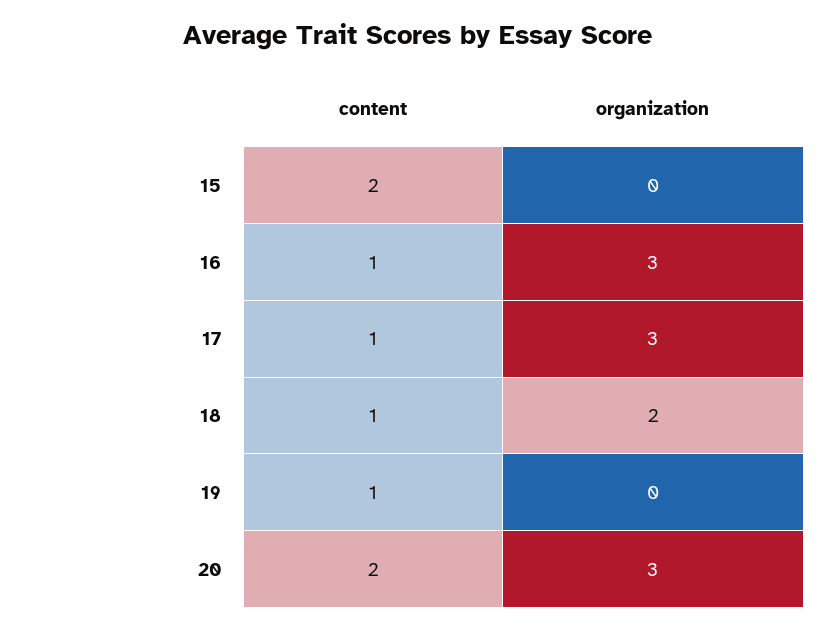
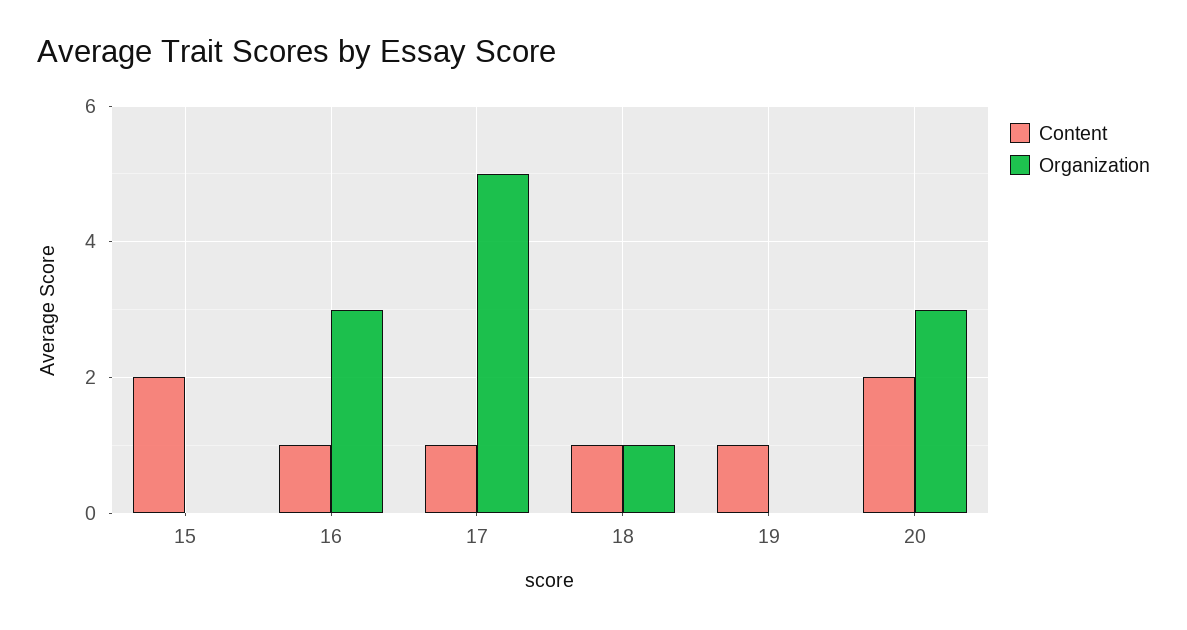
  {
    "content": {
      "15": 2,
      "16": 1,
      "17": 1,
      "18": 1,
      "19": 1,
      "20": 2
    },
    "organization": {
      "15": 0,
      "16": 3,
-     "17": 3,
+     "17": 5,
-     "18": 2,
+     "18": 1,
      "19": 0,
      "20": 3
    }
  }

